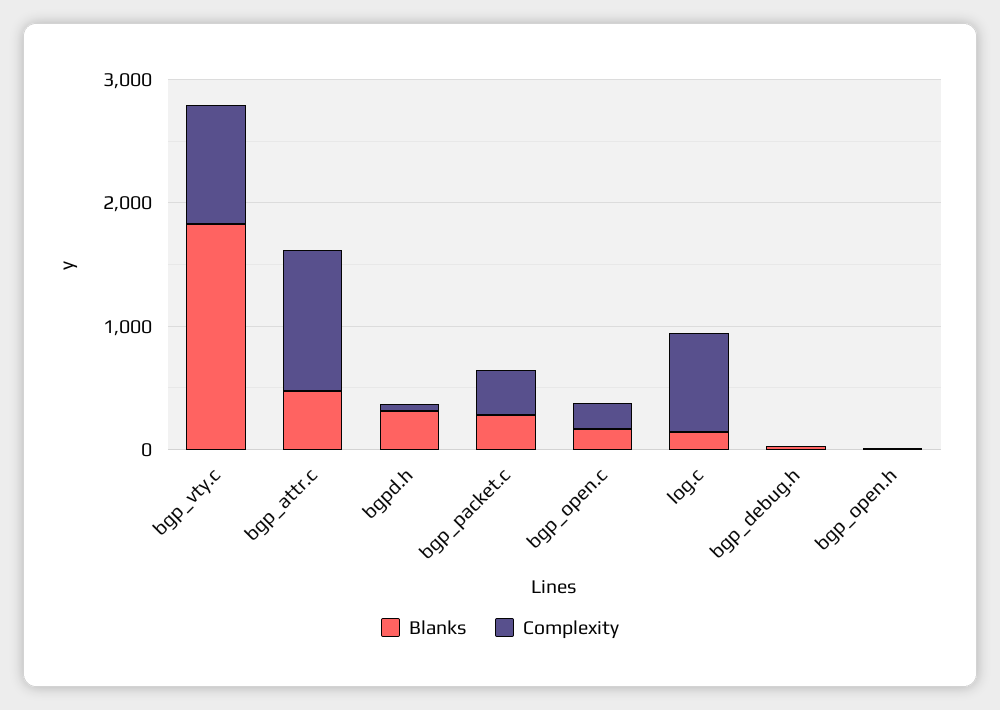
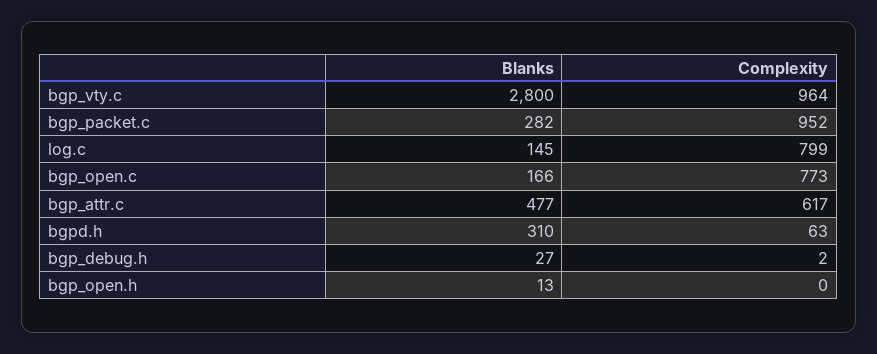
  {
    "Blanks": {
-     "bgp_vty.c": 1800,
+     "bgp_vty.c": 2800,
      "bgp_attr.c": 477,
      "bgpd.h": 310,
      "bgp_packet.c": 282,
      "bgp_open.c": 166,
      "log.c": 145,
      "bgp_debug.h": 27,
      "bgp_open.h": 13
    },
    "Complexity": {
      "bgp_vty.c": 964,
-     "bgp_attr.c": 1200,
+     "bgp_attr.c": 617,
      "bgpd.h": 63,
-     "bgp_packet.c": 400,
+     "bgp_packet.c": 952,
-     "bgp_open.c": 200,
+     "bgp_open.c": 773,
      "log.c": 799,
      "bgp_debug.h": 2,
      "bgp_open.h": 0
    }
  }

